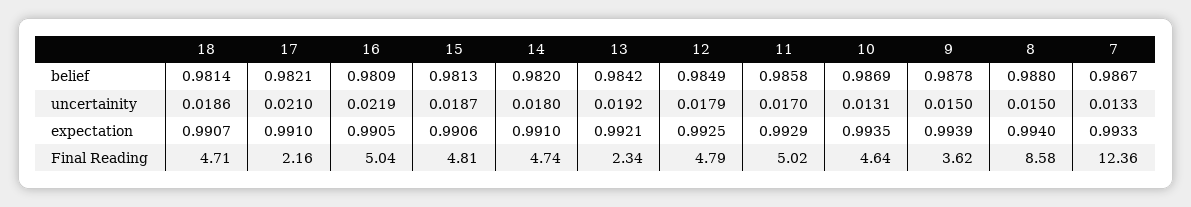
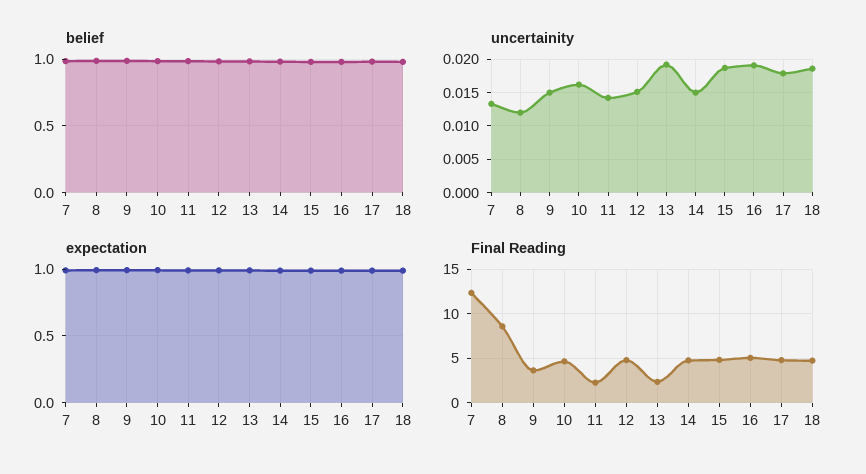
  {
    "belief": {
      "18": 0.9814,
      "17": 0.9821,
      "16": 0.9809,
      "15": 0.9813,
      "14": 0.982,
      "13": 0.9842,
      "12": 0.9849,
      "11": 0.9858,
      "10": 0.9869,
      "9": 0.9878,
      "8": 0.988,
      "7": 0.9867
    },
    "uncertainity": {
      "18": 0.0186,
-     "17": 0.021,
+     "17": 0.018,
-     "16": 0.0219,
+     "16": 0.019,
      "15": 0.0187,
-     "14": 0.018,
+     "14": 0.015,
      "13": 0.0192,
-     "12": 0.0179,
+     "12": 0.015,
-     "11": 0.017,
+     "11": 0.014,
-     "10": 0.0131,
+     "10": 0.016,
      "9": 0.015,
-     "8": 0.015,
+     "8": 0.012,
      "7": 0.0133
    },
    "expectation": {
      "18": 0.9907,
      "17": 0.991,
      "16": 0.9905,
      "15": 0.9906,
      "14": 0.991,
      "13": 0.9921,
      "12": 0.9925,
      "11": 0.9929,
      "10": 0.9935,
      "9": 0.9939,
      "8": 0.994,
      "7": 0.9933
    },
    "Final Reading": {
      "18": 4.71,
-     "17": 2.16,
+     "17": 5,
      "16": 5.04,
      "15": 4.81,
      "14": 4.74,
      "13": 2.34,
      "12": 4.79,
-     "11": 5.02,
+     "11": 2,
      "10": 4.64,
      "9": 3.62,
      "8": 8.58,
      "7": 12.36
    }
  }

